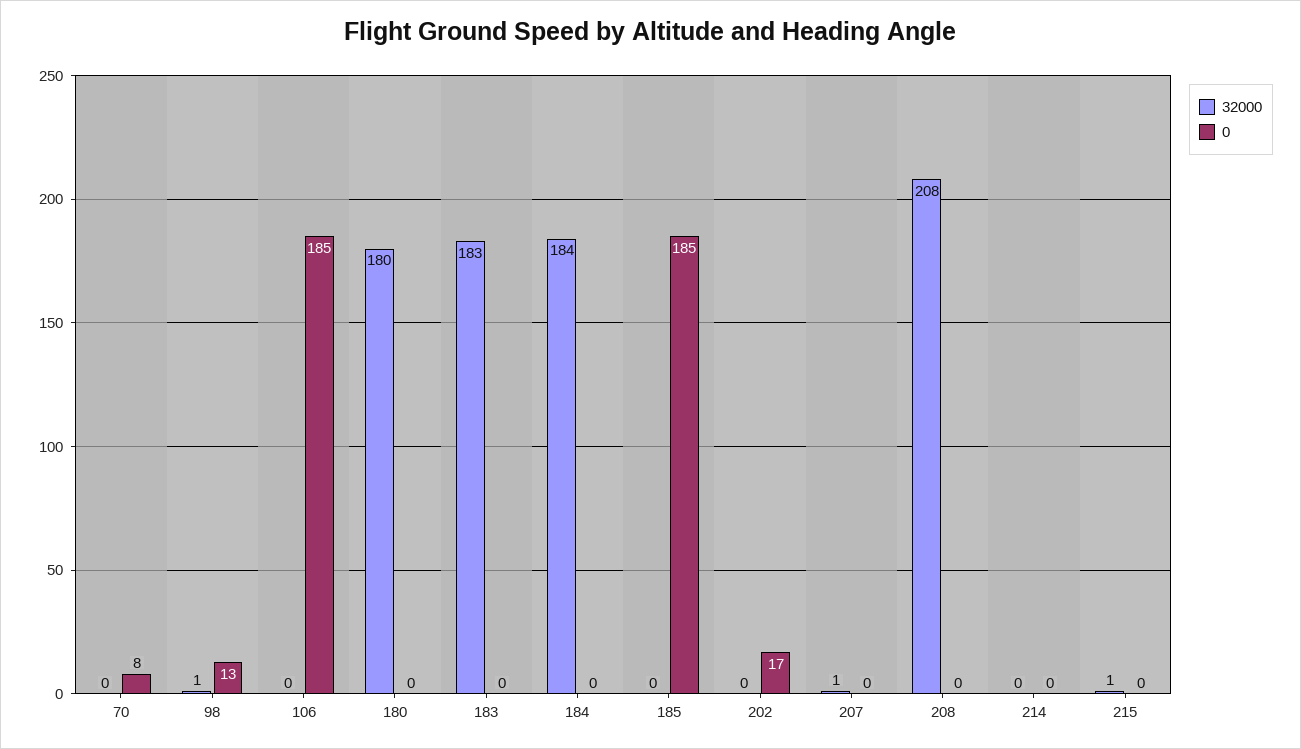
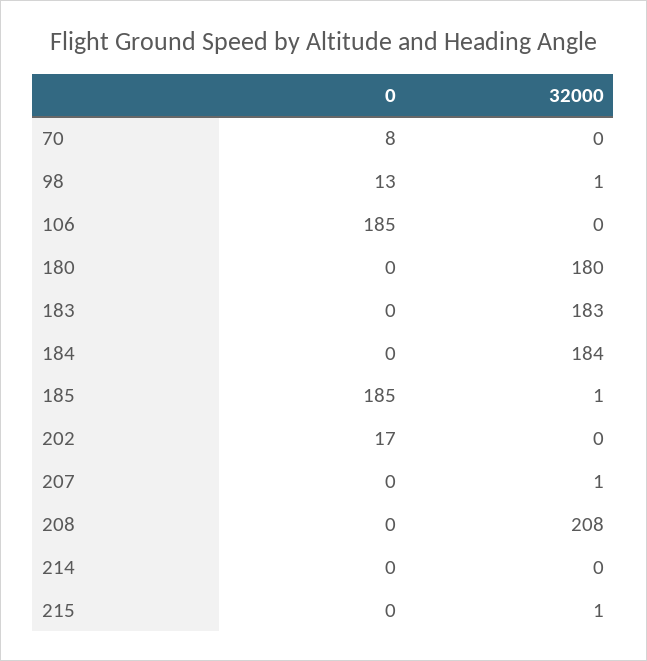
  {
    "32000": {
      "70": 0,
      "98": 1,
      "106": 0,
      "180": 180,
      "183": 183,
      "184": 184,
-     "185": 0,
+     "185": 1,
      "202": 0,
      "207": 1,
      "208": 208,
      "214": 0,
      "215": 1
    },
    "0": {
      "70": 8,
      "98": 13,
      "106": 185,
      "180": 0,
      "183": 0,
      "184": 0,
      "185": 185,
      "202": 17,
      "207": 0,
      "208": 0,
      "214": 0,
      "215": 0
    }
  }

